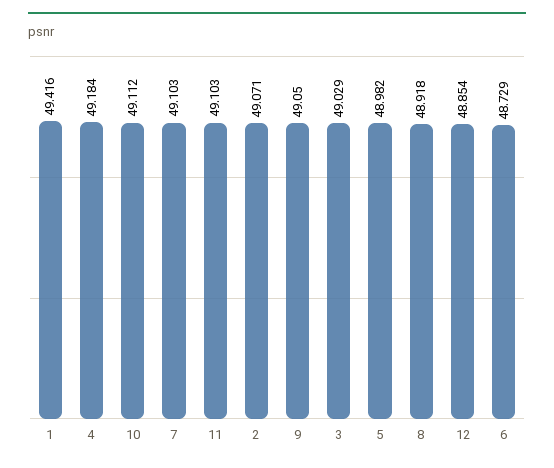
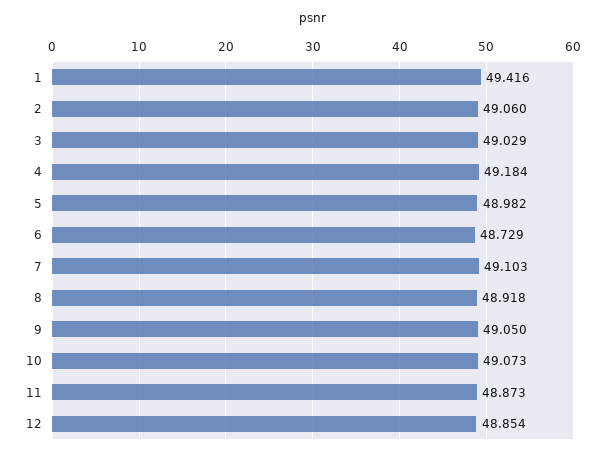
  {
    "1": 49.416,
    "4": 49.184,
-   "10": 49.112,
+   "10": 49.073,
    "7": 49.103,
-   "11": 49.103,
+   "11": 48.873,
-   "2": 49.071,
+   "2": 49.06,
    "9": 49.05,
    "3": 49.029,
    "5": 48.982,
    "8": 48.918,
    "12": 48.854,
    "6": 48.729
  }

